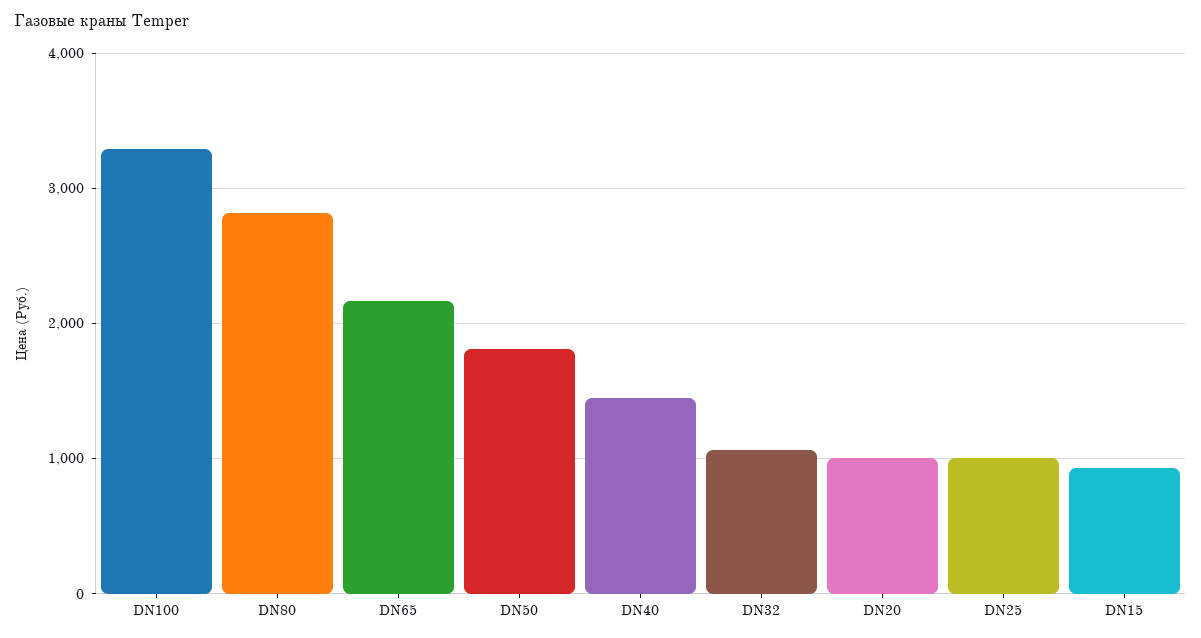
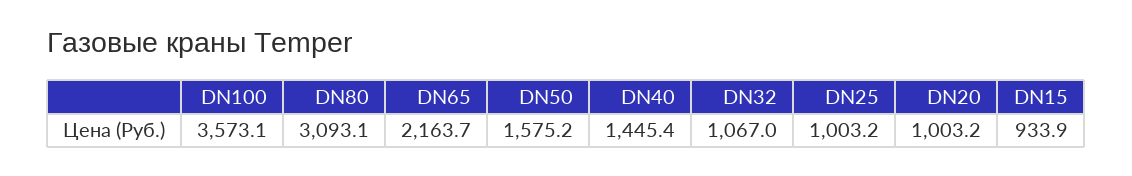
  {
-   "DN100": 3300,
+   "DN100": 3573.1,
-   "DN80": 2800,
+   "DN80": 3093.1,
    "DN65": 2163.7,
-   "DN50": 1800,
+   "DN50": 1575.2,
    "DN40": 1445.4,
    "DN32": 1067,
    "DN20": 1003.2,
    "DN25": 1003.2,
    "DN15": 933.9
  }

